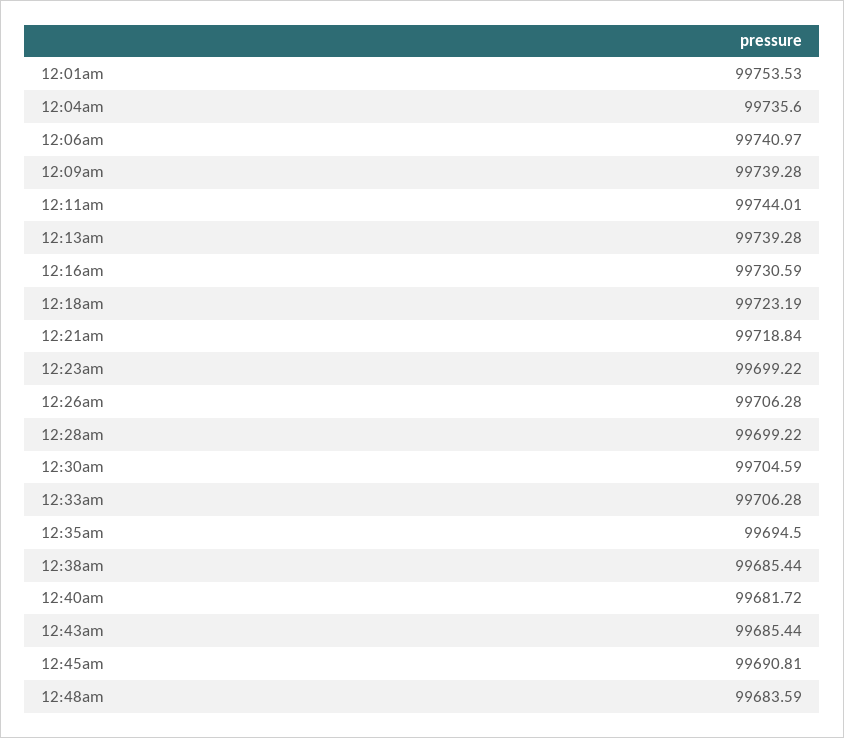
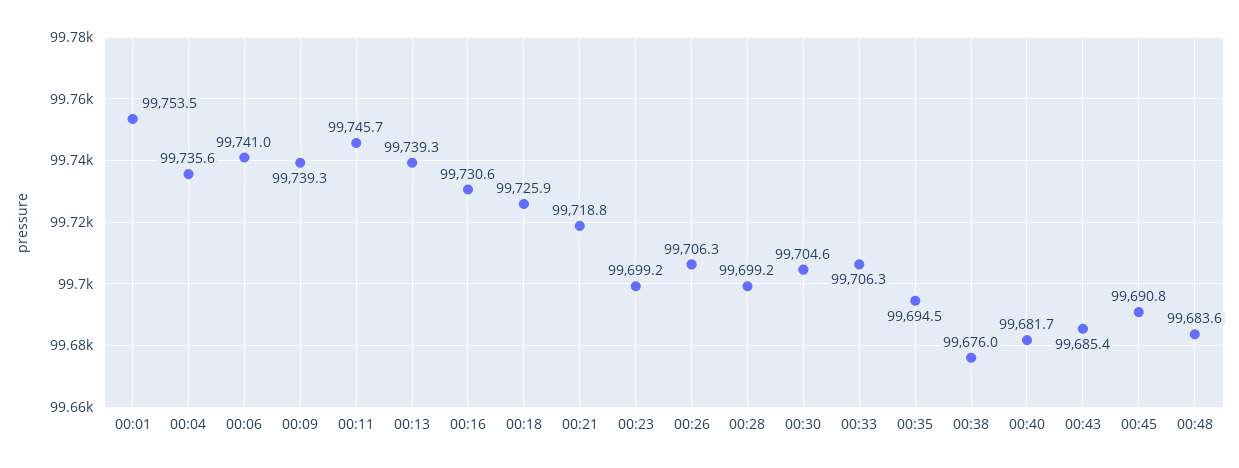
  {
    "12:01am": 99753.53,
    "12:04am": 99735.6,
    "12:06am": 99740.97,
    "12:09am": 99739.28,
-   "12:11am": 99744.01,
+   "12:11am": 99745.7,
    "12:13am": 99739.28,
    "12:16am": 99730.59,
-   "12:18am": 99723.19,
+   "12:18am": 99725.9,
    "12:21am": 99718.84,
    "12:23am": 99699.22,
    "12:26am": 99706.28,
    "12:28am": 99699.22,
    "12:30am": 99704.59,
    "12:33am": 99706.28,
    "12:35am": 99694.5,
-   "12:38am": 99685.44,
+   "12:38am": 99676,
    "12:40am": 99681.72,
    "12:43am": 99685.44,
    "12:45am": 99690.81,
    "12:48am": 99683.59
  }

